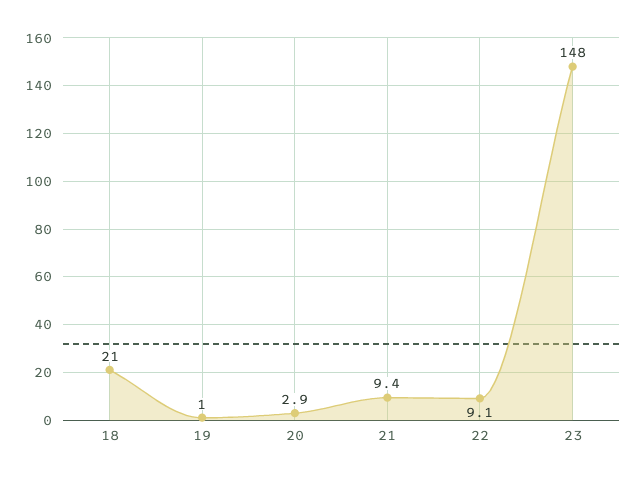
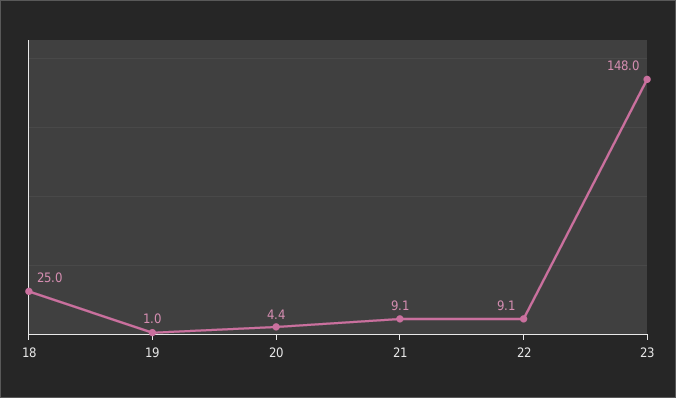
  {
-   "18": 21,
+   "18": 25,
    "19": 1,
-   "20": 2.9,
+   "20": 4.4,
-   "21": 9.4,
+   "21": 9.1,
    "22": 9.1,
    "23": 148
  }

